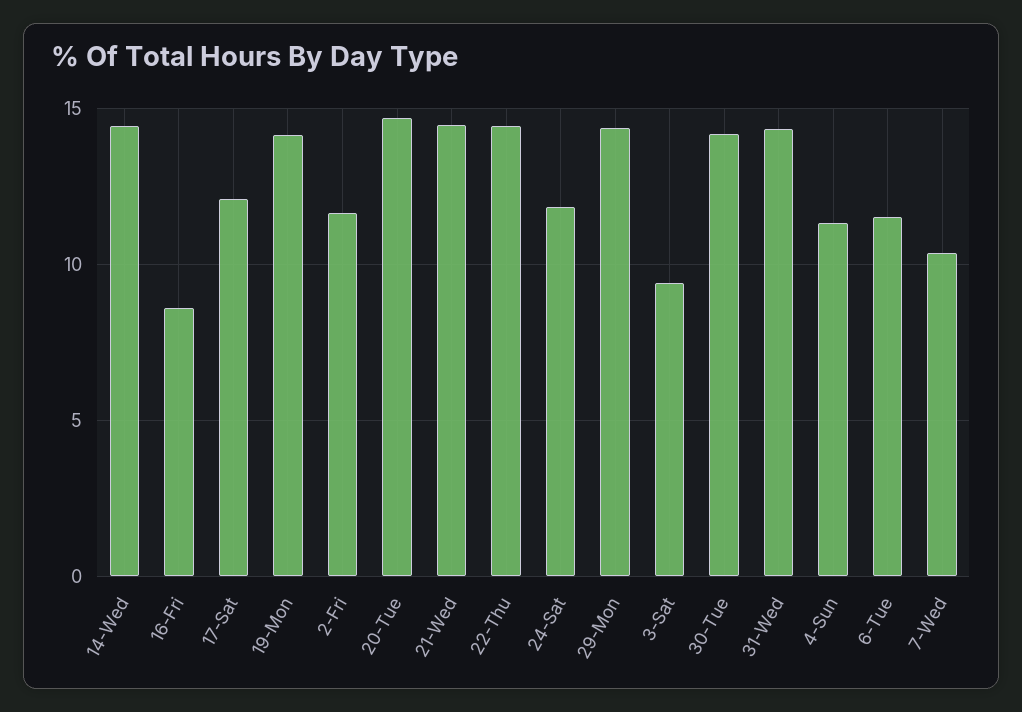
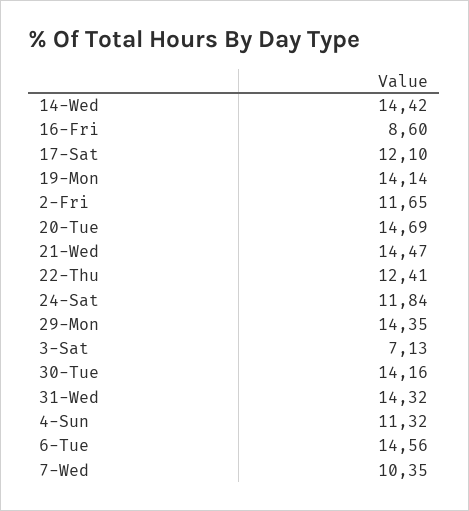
  {
    "14-Wed": 14.42,
    "16-Fri": 8.6,
    "17-Sat": 12.1,
    "19-Mon": 14.14,
    "2-Fri": 11.65,
    "20-Tue": 14.69,
    "21-Wed": 14.47,
-   "22-Thu": 14.5,
+   "22-Thu": 12.41,
    "24-Sat": 11.84,
    "29-Mon": 14.35,
-   "3-Sat": 9.5,
+   "3-Sat": 7.13,
    "30-Tue": 14.16,
    "31-Wed": 14.32,
    "4-Sun": 11.32,
-   "6-Tue": 11.5,
+   "6-Tue": 14.56,
    "7-Wed": 10.35
  }

